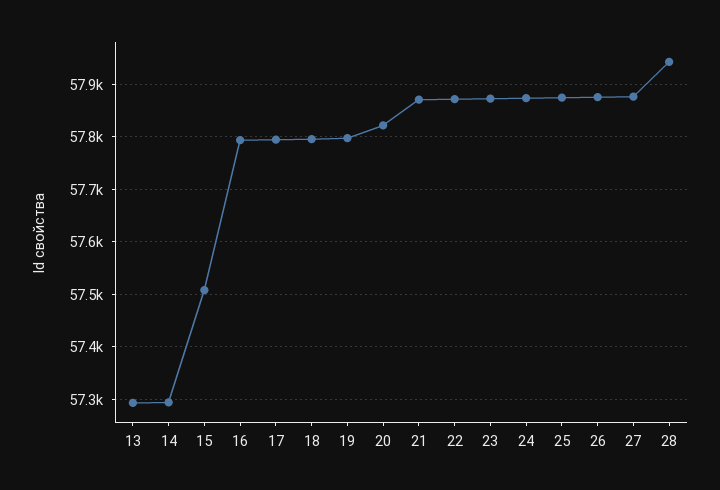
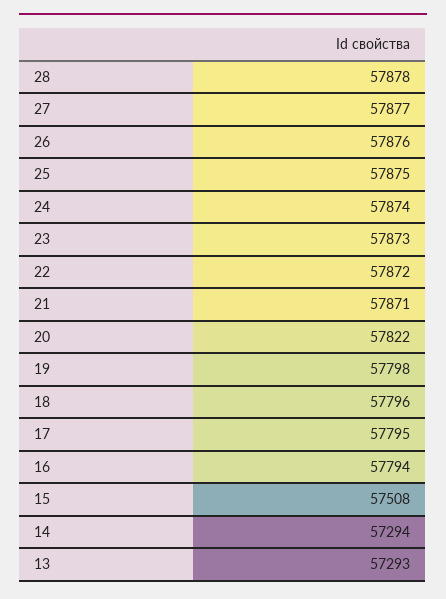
  {
    "13": 57293,
    "14": 57294,
    "15": 57508,
    "16": 57794,
    "17": 57795,
    "18": 57796,
    "19": 57798,
    "20": 57822,
    "21": 57871,
    "22": 57872,
    "23": 57873,
    "24": 57874,
    "25": 57875,
    "26": 57876,
    "27": 57877,
-   "28": 57940
+   "28": 57878
  }

